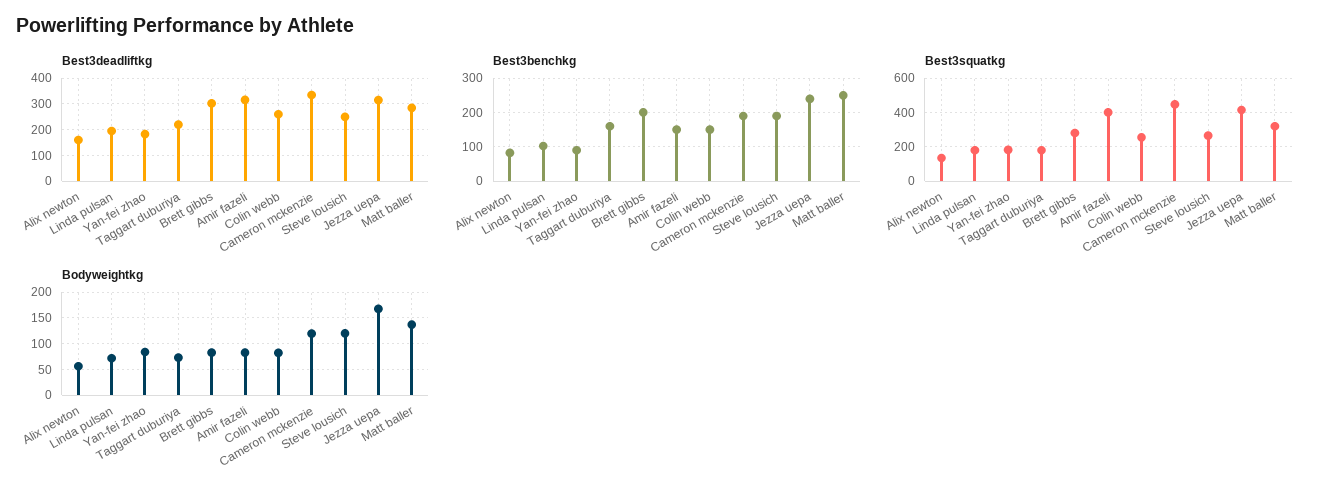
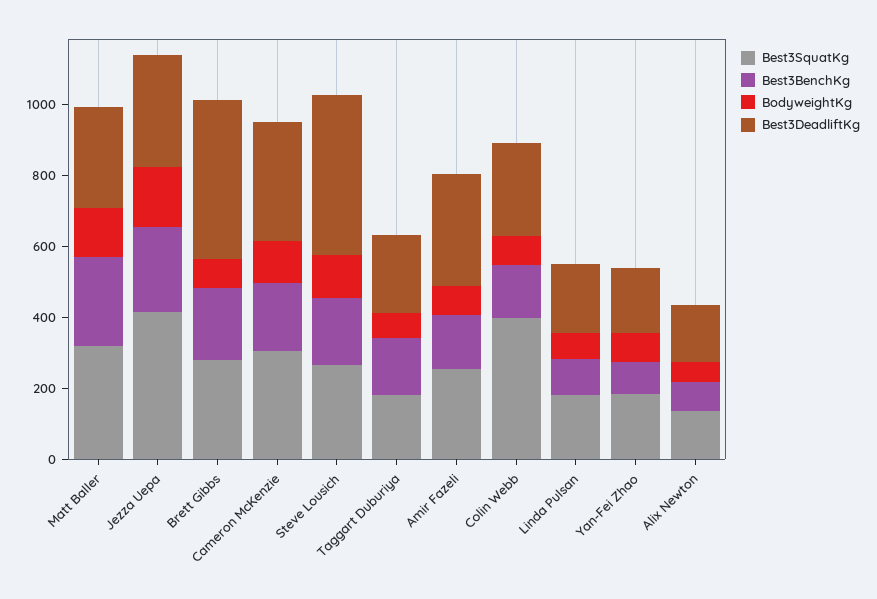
  {
    "Best3deadliftkg": {
      "Alix newton": 150,
      "Linda pulsan": 200,
      "Yan-fei zhao": 175,
      "Taggart duburiya": 225,
-     "Brett gibbs": 300,
+     "Brett gibbs": 450,
      "Amir fazeli": 325,
      "Colin webb": 250,
      "Cameron mckenzie": 325,
-     "Steve lousich": 250,
+     "Steve lousich": 450,
      "Jezza uepa": 325,
      "Matt baller": 275
    },
    "Best3benchkg": {
      "Alix newton": 80,
      "Linda pulsan": 100,
      "Yan-fei zhao": 100,
      "Taggart duburiya": 160,
      "Brett gibbs": 200,
      "Amir fazeli": 160,
      "Colin webb": 160,
      "Cameron mckenzie": 200,
      "Steve lousich": 200,
      "Jezza uepa": 240,
      "Matt baller": 260
    },
    "Best3squatkg": {
      "Alix newton": 150,
      "Linda pulsan": 200,
      "Yan-fei zhao": 200,
      "Taggart duburiya": 200,
      "Brett gibbs": 300,
-     "Amir fazeli": 400,
+     "Amir fazeli": 250,
-     "Colin webb": 250,
+     "Colin webb": 400,
-     "Cameron mckenzie": 450,
+     "Cameron mckenzie": 300,
      "Steve lousich": 250,
      "Jezza uepa": 400,
      "Matt baller": 300
    },
    "Bodyweightkg": {
      "Alix newton": 50,
      "Linda pulsan": 75,
      "Yan-fei zhao": 75,
      "Taggart duburiya": 75,
      "Brett gibbs": 75,
      "Amir fazeli": 75,
      "Colin webb": 75,
      "Cameron mckenzie": 125,
      "Steve lousich": 125,
      "Jezza uepa": 175,
      "Matt baller": 125
    }
  }

